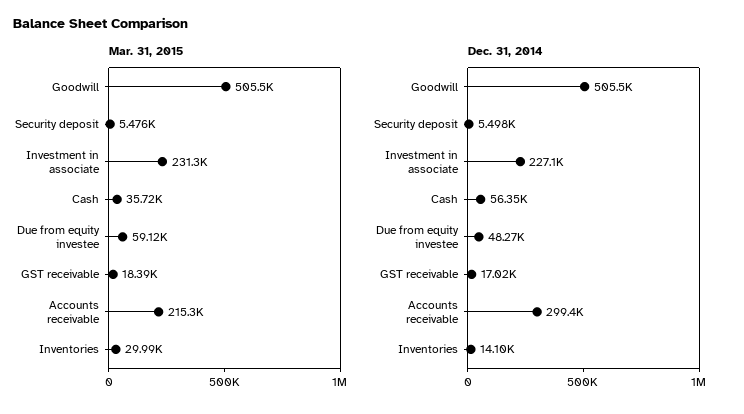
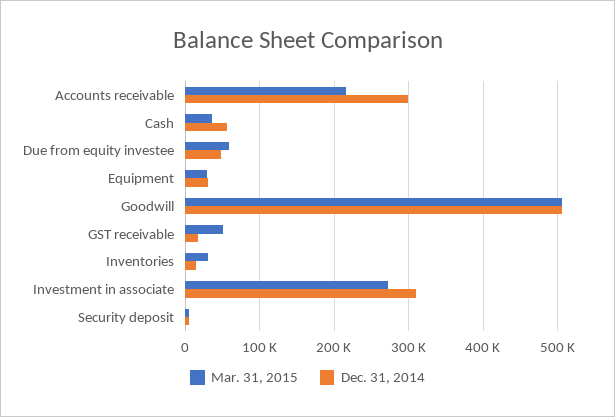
  {
    "Mar. 31, 2015": {
      "Goodwill": 505500,
      "Security deposit": 5476,
-     "Investment in associate": 231300,
+     "Investment in associate": 270000,
      "Cash": 35720,
      "Due from equity investee": 59120,
-     "GST receivable": 18390,
+     "GST receivable": 50000,
      "Accounts receivable": 215300,
-     "Inventories": 29990
+     "Inventories": 29990,
+     "Equipment": 30000
    },
    "Dec. 31, 2014": {
      "Goodwill": 505500,
      "Security deposit": 5498,
-     "Investment in associate": 227100,
+     "Investment in associate": 310000,
      "Cash": 56350,
      "Due from equity investee": 48270,
      "GST receivable": 17020,
      "Accounts receivable": 299400,
-     "Inventories": 14100
+     "Inventories": 14100,
+     "Equipment": 30000
    }
  }

